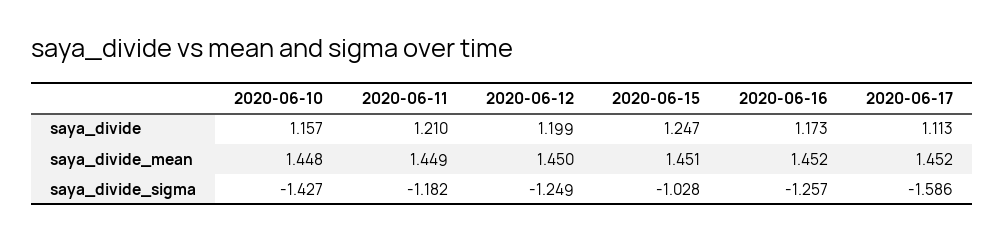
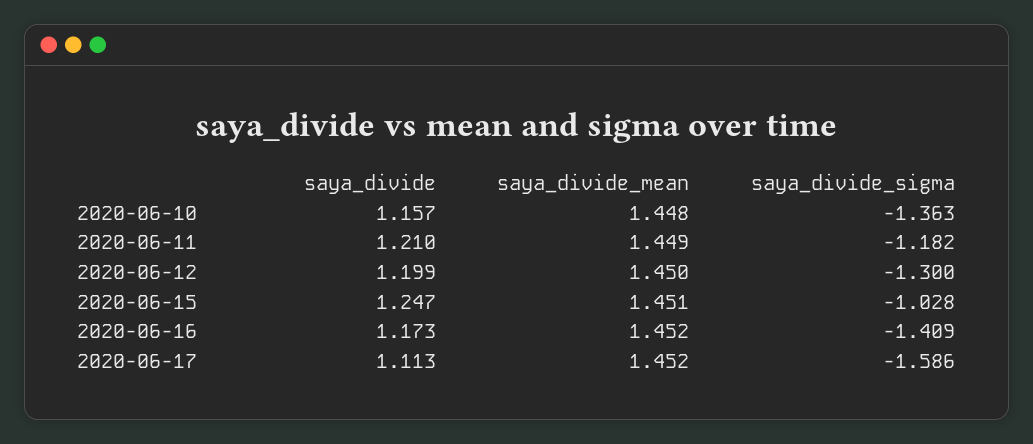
  {
    "2020-06-10": {
      "saya_divide": 1.157,
      "saya_divide_mean": 1.448,
-     "saya_divide_sigma": -1.427
+     "saya_divide_sigma": -1.363
    },
    "2020-06-11": {
      "saya_divide": 1.21,
      "saya_divide_mean": 1.449,
      "saya_divide_sigma": -1.182
    },
    "2020-06-12": {
      "saya_divide": 1.199,
      "saya_divide_mean": 1.45,
-     "saya_divide_sigma": -1.249
+     "saya_divide_sigma": -1.3
    },
    "2020-06-15": {
      "saya_divide": 1.247,
      "saya_divide_mean": 1.451,
      "saya_divide_sigma": -1.028
    },
    "2020-06-16": {
      "saya_divide": 1.173,
      "saya_divide_mean": 1.452,
-     "saya_divide_sigma": -1.257
+     "saya_divide_sigma": -1.409
    },
    "2020-06-17": {
      "saya_divide": 1.113,
      "saya_divide_mean": 1.452,
      "saya_divide_sigma": -1.586
    }
  }

